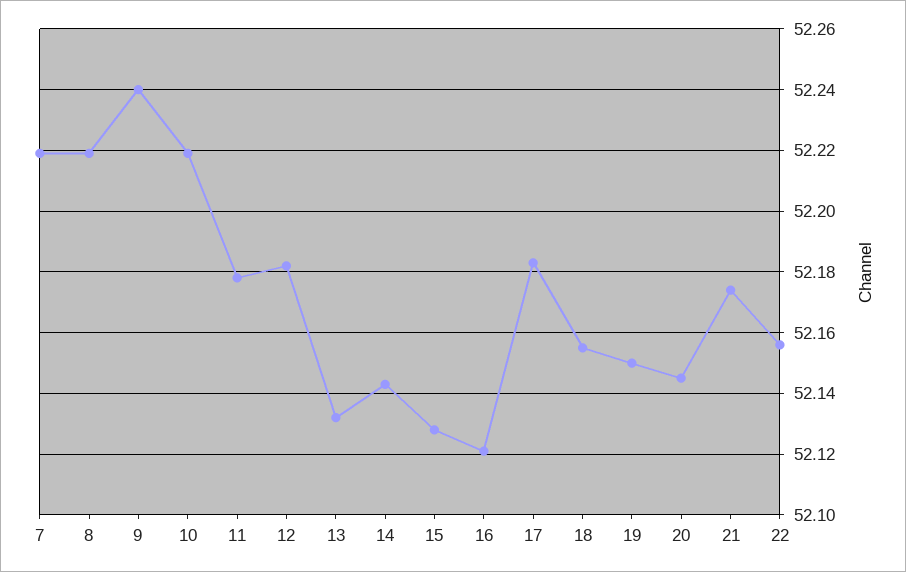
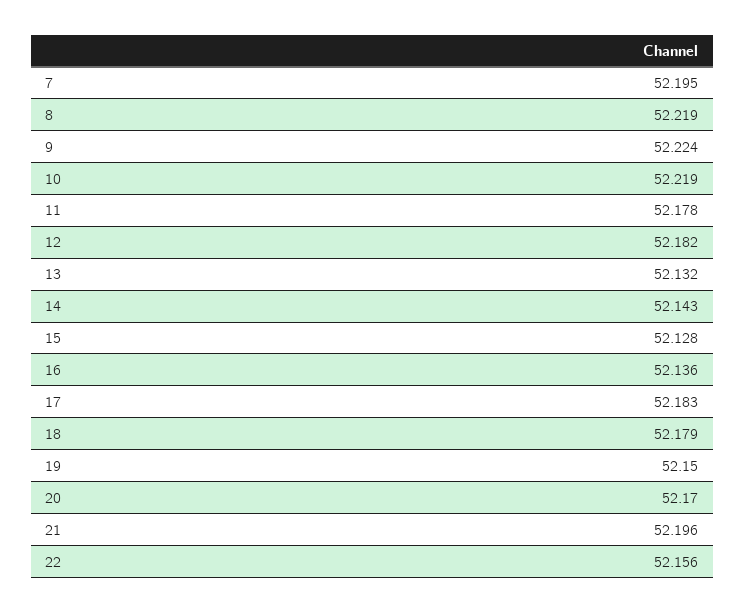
  {
-   "7": 52.22,
+   "7": 52.195,
    "8": 52.219,
-   "9": 52.24,
+   "9": 52.224,
    "10": 52.219,
    "11": 52.178,
    "12": 52.182,
    "13": 52.132,
    "14": 52.143,
    "15": 52.128,
-   "16": 52.12,
+   "16": 52.136,
    "17": 52.183,
-   "18": 52.155,
+   "18": 52.179,
    "19": 52.15,
-   "20": 52.145,
+   "20": 52.17,
-   "21": 52.175,
+   "21": 52.196,
    "22": 52.156
  }

